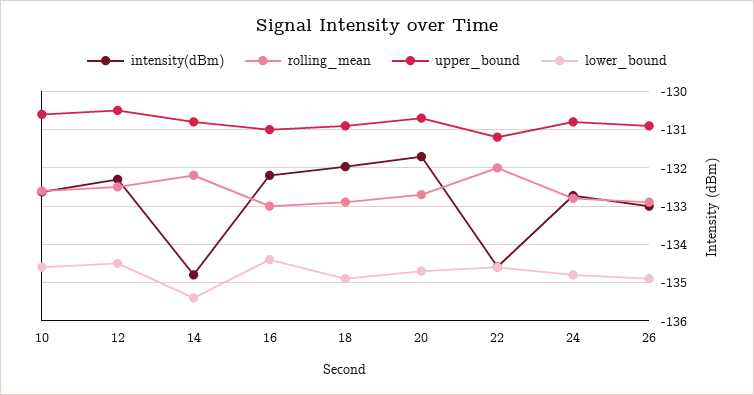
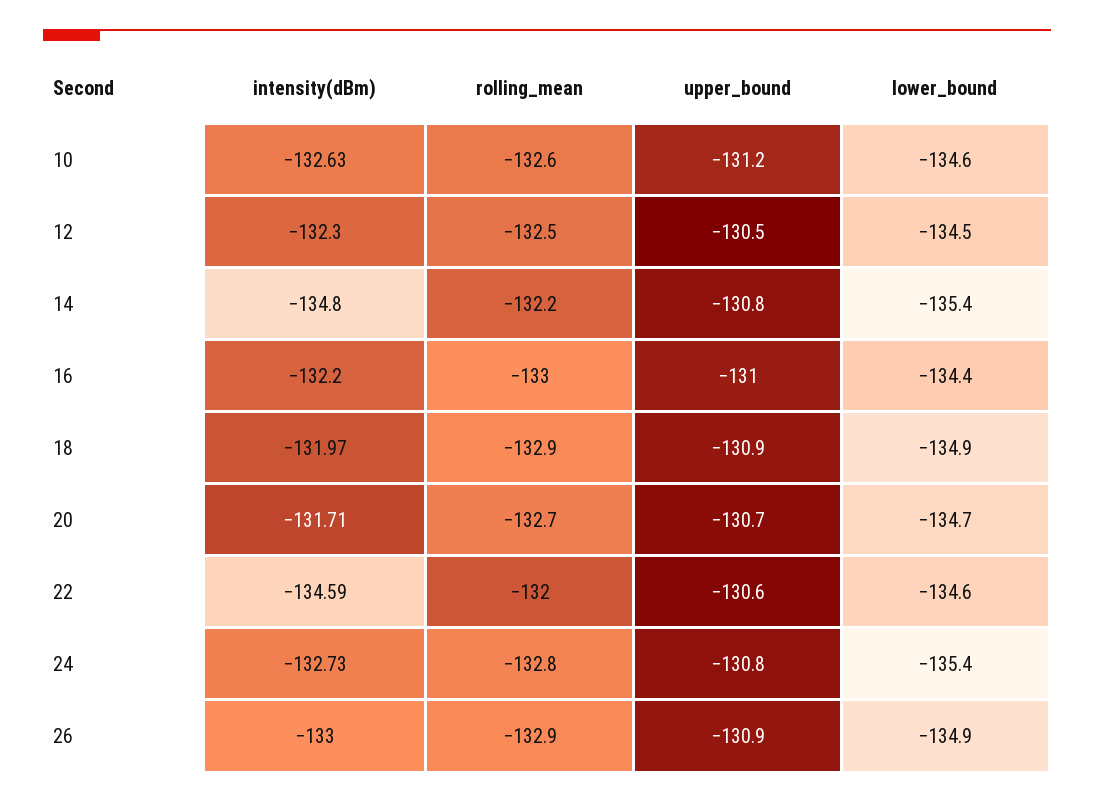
  {
    "intensity(dBm)": {
      "10": -132.63,
      "12": -132.3,
      "14": -134.8,
      "16": -132.2,
      "18": -131.97,
      "20": -131.71,
      "22": -134.59,
      "24": -132.73,
      "26": -133
    },
    "rolling_mean": {
      "10": -132.6,
      "12": -132.5,
      "14": -132.2,
      "16": -133,
      "18": -132.9,
      "20": -132.7,
      "22": -132,
      "24": -132.8,
      "26": -132.9
    },
    "upper_bound": {
-     "10": -130.6,
+     "10": -131.2,
      "12": -130.5,
      "14": -130.8,
      "16": -131,
      "18": -130.9,
      "20": -130.7,
-     "22": -131.2,
+     "22": -130.6,
      "24": -130.8,
      "26": -130.9
    },
    "lower_bound": {
      "10": -134.6,
      "12": -134.5,
      "14": -135.4,
      "16": -134.4,
      "18": -134.9,
      "20": -134.7,
      "22": -134.6,
-     "24": -134.8,
+     "24": -135.4,
      "26": -134.9
    }
  }

